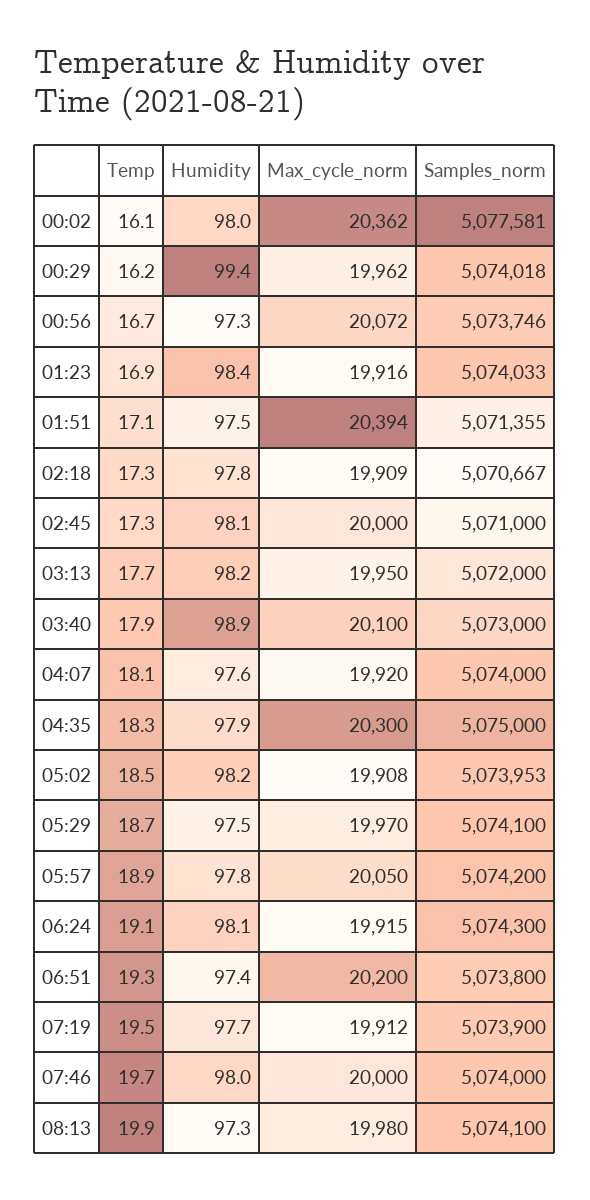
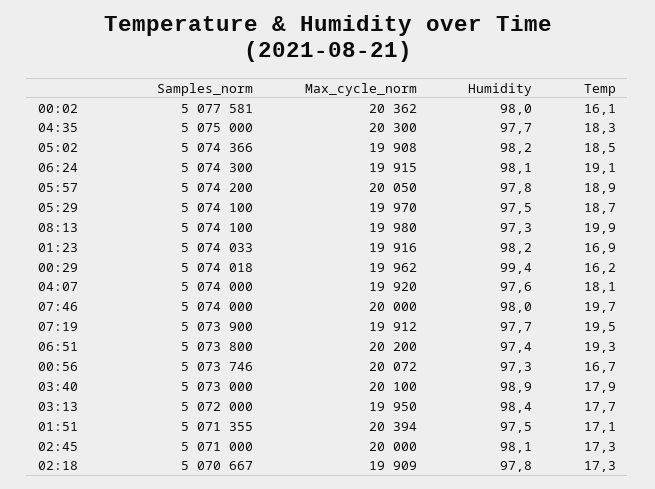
  {
    "Temp": {
      "00:02": 16.1,
      "00:29": 16.2,
      "00:56": 16.7,
      "01:23": 16.9,
      "01:51": 17.1,
      "02:18": 17.3,
      "02:45": 17.3,
      "03:13": 17.7,
      "03:40": 17.9,
      "04:07": 18.1,
      "04:35": 18.3,
      "05:02": 18.5,
      "05:29": 18.7,
      "05:57": 18.9,
      "06:24": 19.1,
      "06:51": 19.3,
      "07:19": 19.5,
      "07:46": 19.7,
      "08:13": 19.9
    },
    "Humidity": {
      "00:02": 98,
      "00:29": 99.4,
      "00:56": 97.3,
-     "01:23": 98.4,
+     "01:23": 98.2,
      "01:51": 97.5,
      "02:18": 97.8,
      "02:45": 98.1,
-     "03:13": 98.2,
+     "03:13": 98.4,
      "03:40": 98.9,
      "04:07": 97.6,
-     "04:35": 97.9,
+     "04:35": 97.7,
      "05:02": 98.2,
      "05:29": 97.5,
      "05:57": 97.8,
      "06:24": 98.1,
      "06:51": 97.4,
      "07:19": 97.7,
      "07:46": 98,
      "08:13": 97.3
    },
    "Max_cycle_norm": {
      "00:02": 20362,
      "00:29": 19962,
      "00:56": 20072,
      "01:23": 19916,
      "01:51": 20394,
      "02:18": 19909,
      "02:45": 20000,
      "03:13": 19950,
      "03:40": 20100,
      "04:07": 19920,
      "04:35": 20300,
      "05:02": 19908,
      "05:29": 19970,
      "05:57": 20050,
      "06:24": 19915,
      "06:51": 20200,
      "07:19": 19912,
      "07:46": 20000,
      "08:13": 19980
    },
    "Samples_norm": {
      "00:02": 5077581,
      "00:29": 5074018,
      "00:56": 5073746,
      "01:23": 5074033,
      "01:51": 5071355,
      "02:18": 5070667,
      "02:45": 5071000,
      "03:13": 5072000,
      "03:40": 5073000,
      "04:07": 5074000,
      "04:35": 5075000,
-     "05:02": 5073953,
+     "05:02": 5074366,
      "05:29": 5074100,
      "05:57": 5074200,
      "06:24": 5074300,
      "06:51": 5073800,
      "07:19": 5073900,
      "07:46": 5074000,
      "08:13": 5074100
    }
  }

